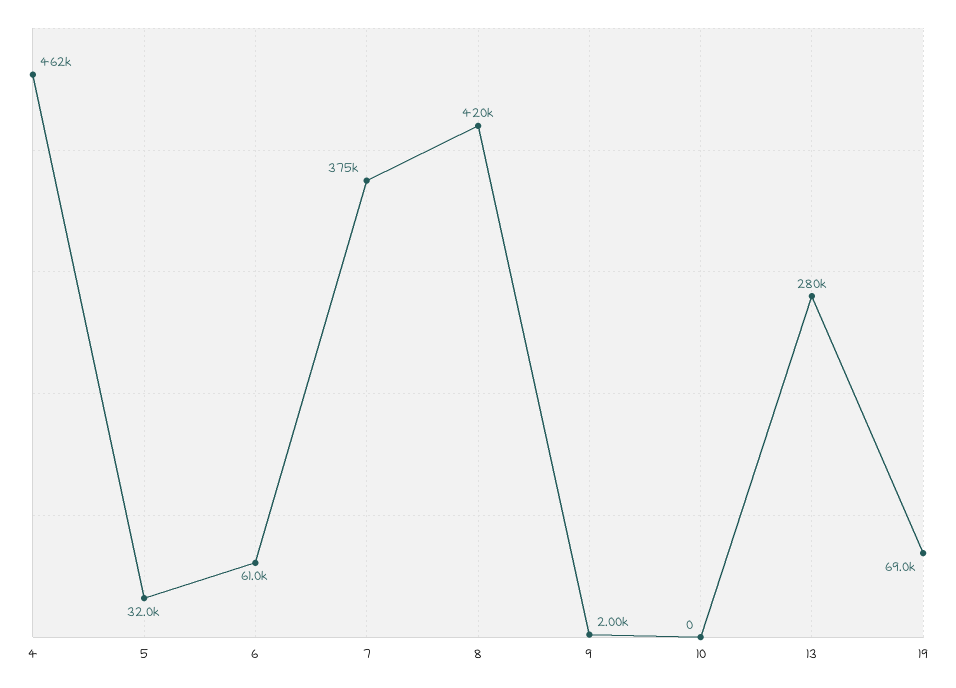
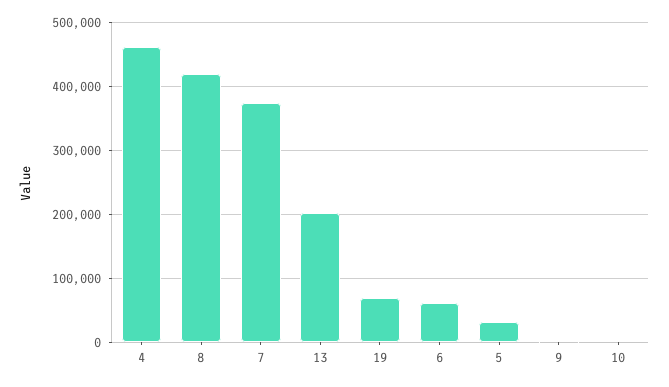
  {
    "4": 462000,
    "5": 32000,
    "6": 61000,
    "7": 375000,
    "8": 420000,
    "9": 2000,
    "10": 0,
-   "13": 280000,
+   "13": 200000,
    "19": 69000
  }

